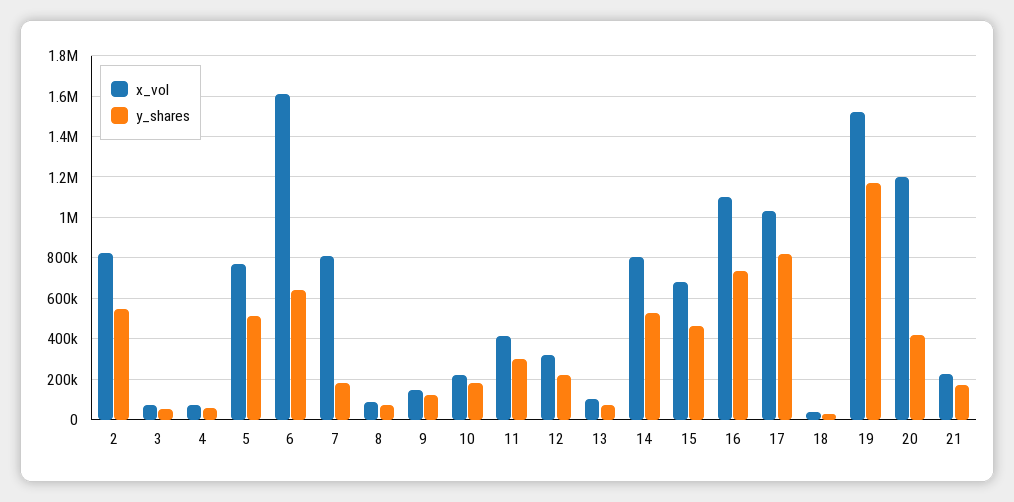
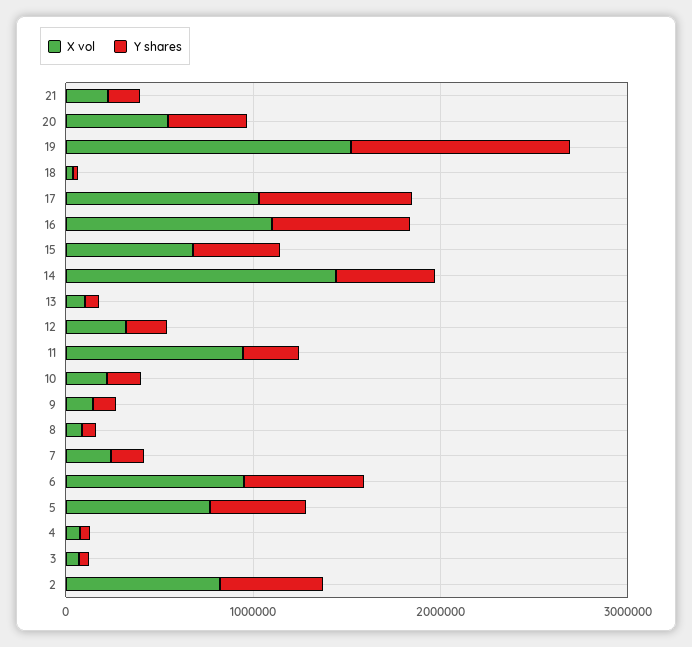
  {
    "x_vol": {
      "2": 800000,
      "3": 50000,
      "4": 50000,
      "5": 750000,
-     "6": 1600000,
+     "6": 1000000,
-     "7": 800000,
+     "7": 200000,
      "8": 100000,
      "9": 150000,
      "10": 200000,
-     "11": 400000,
+     "11": 1000000,
      "12": 300000,
      "13": 100000,
-     "14": 800000,
+     "14": 1400000,
      "15": 700000,
      "16": 1100000,
      "17": 1050000,
      "18": 50000,
      "19": 1500000,
-     "20": 1200000,
+     "20": 600000,
      "21": 250000
    },
    "y_shares": {
      "2": 550000,
      "3": 50000,
      "4": 50000,
      "5": 500000,
      "6": 650000,
      "7": 200000,
      "8": 50000,
      "9": 100000,
      "10": 200000,
      "11": 300000,
      "12": 200000,
      "13": 50000,
      "14": 550000,
      "15": 450000,
      "16": 750000,
      "17": 800000,
      "18": 50000,
      "19": 1150000,
      "20": 400000,
      "21": 150000
    }
  }

